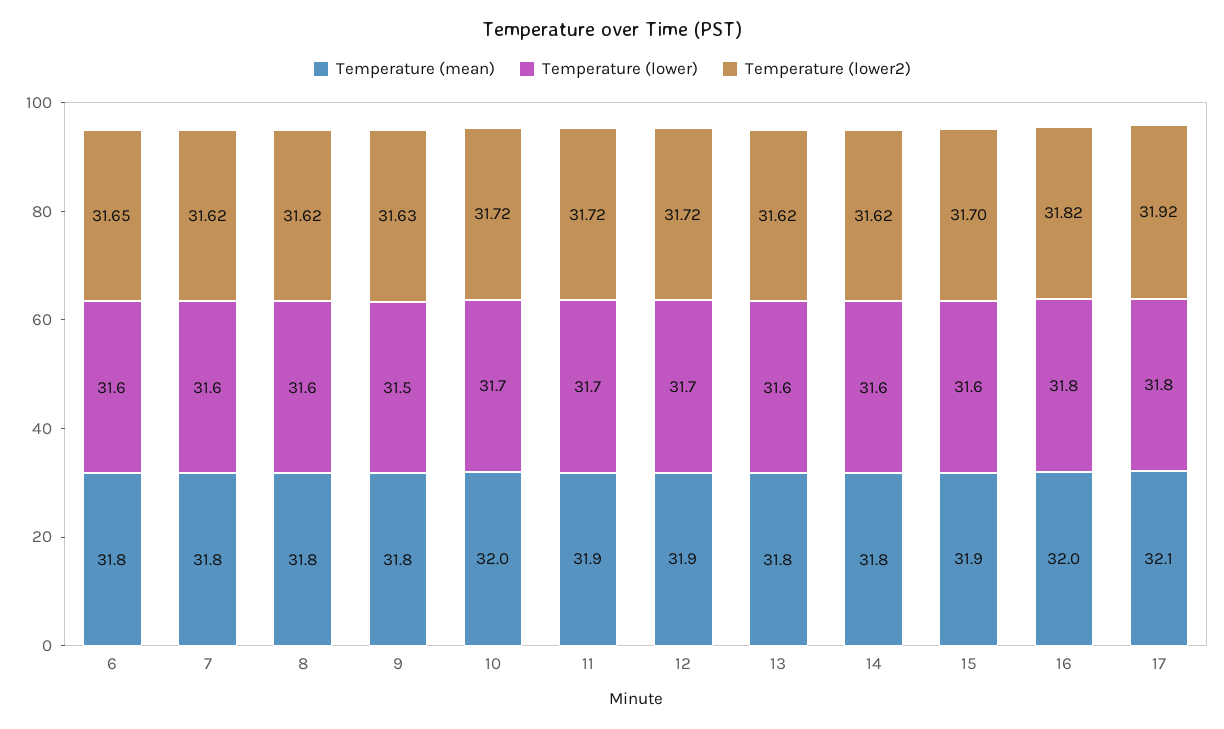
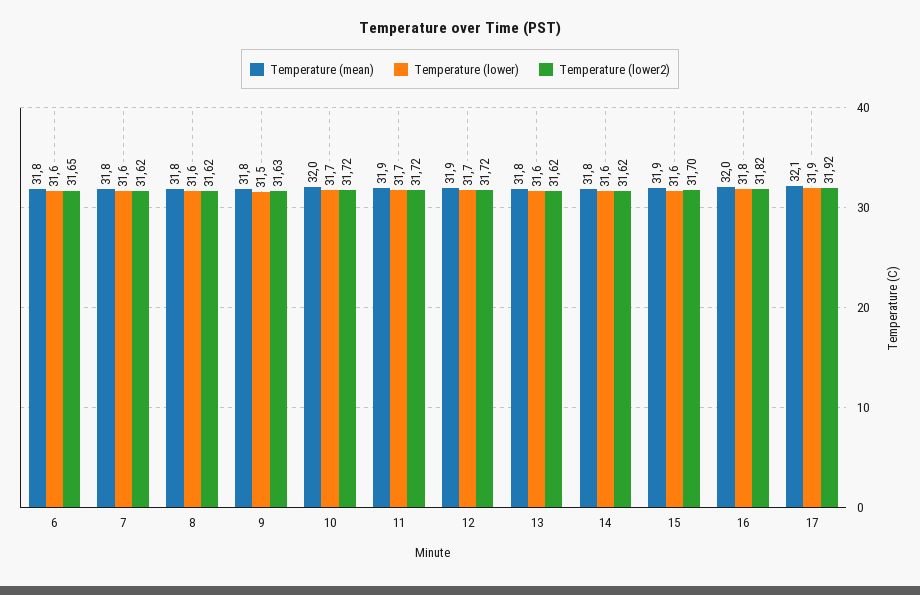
  {
    "Temperature (mean)": {
      "6": 31.8,
      "7": 31.8,
      "8": 31.8,
      "9": 31.8,
      "10": 32,
      "11": 31.9,
      "12": 31.9,
      "13": 31.8,
      "14": 31.8,
      "15": 31.9,
      "16": 32,
      "17": 32.1
    },
    "Temperature (lower)": {
      "6": 31.6,
      "7": 31.6,
      "8": 31.6,
      "9": 31.5,
      "10": 31.7,
      "11": 31.7,
      "12": 31.7,
      "13": 31.6,
      "14": 31.6,
      "15": 31.6,
      "16": 31.8,
-     "17": 31.8
+     "17": 31.9
    },
    "Temperature (lower2)": {
      "6": 31.65,
      "7": 31.62,
      "8": 31.62,
      "9": 31.63,
      "10": 31.72,
      "11": 31.72,
      "12": 31.72,
      "13": 31.62,
      "14": 31.62,
      "15": 31.7,
      "16": 31.82,
      "17": 31.92
    }
  }

